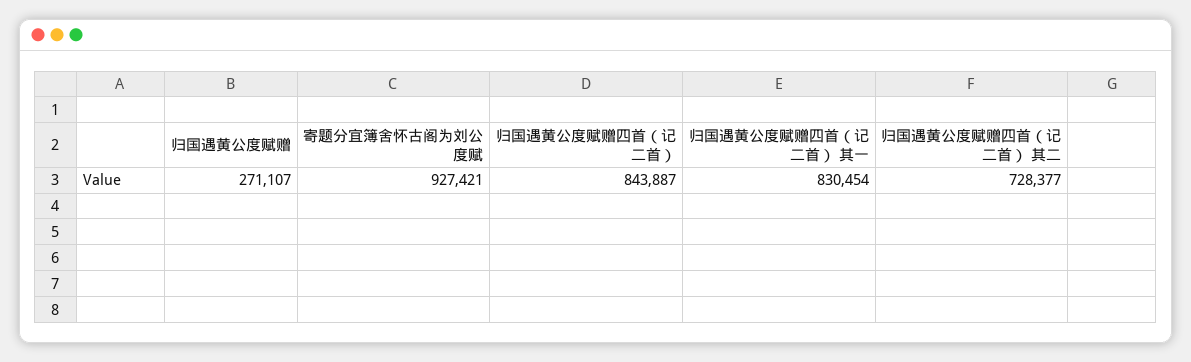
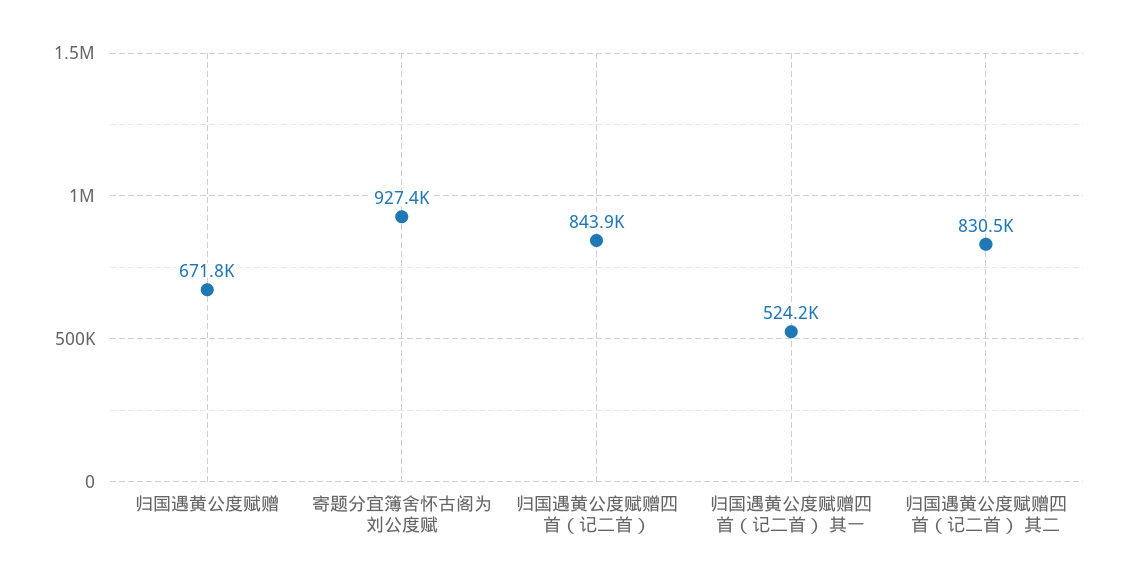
  {
-   "归国遇黄公度赋赠": 271107,
+   "归国遇黄公度赋赠": 671800,
    "寄题分宜簿舍怀古阁为刘公度赋": 927421,
    "归国遇黄公度赋赠四首（记二首）": 843887,
-   "归国遇黄公度赋赠四首（记二首） 其一": 830454,
+   "归国遇黄公度赋赠四首（记二首） 其一": 524200,
-   "归国遇黄公度赋赠四首（记二首） 其二": 728377
+   "归国遇黄公度赋赠四首（记二首） 其二": 830500
  }

